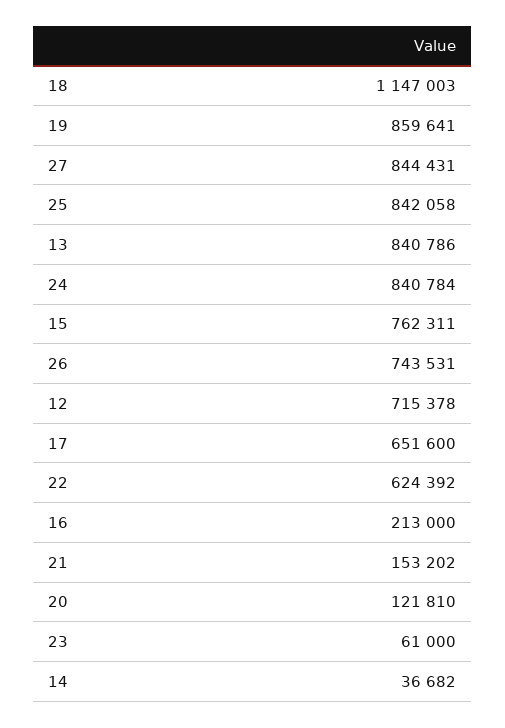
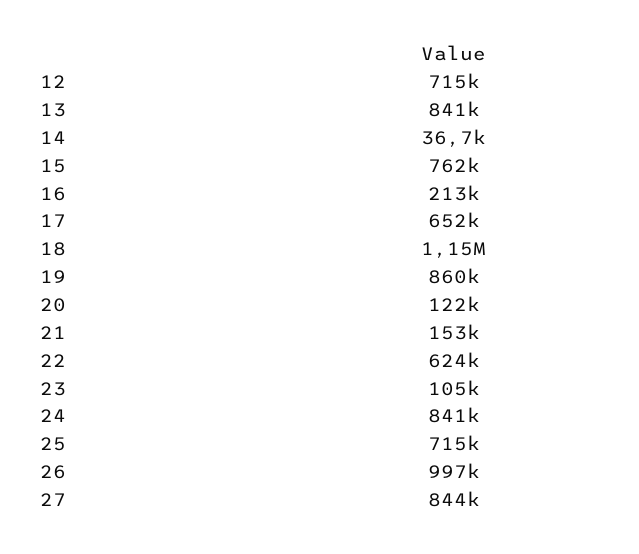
  {
    "18": 1147003,
    "19": 859641,
    "27": 844431,
-   "25": 842058,
+   "25": 715000,
    "13": 840786,
    "24": 840784,
    "15": 762311,
-   "26": 743531,
+   "26": 997000,
    "12": 715378,
    "17": 651600,
    "22": 624392,
    "16": 213000,
    "21": 153202,
    "20": 121810,
-   "23": 61000,
+   "23": 105000,
    "14": 36682
  }

